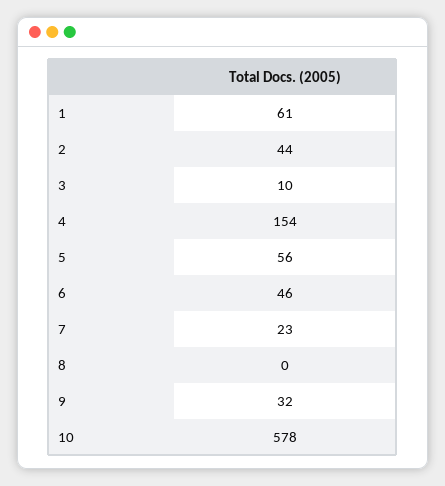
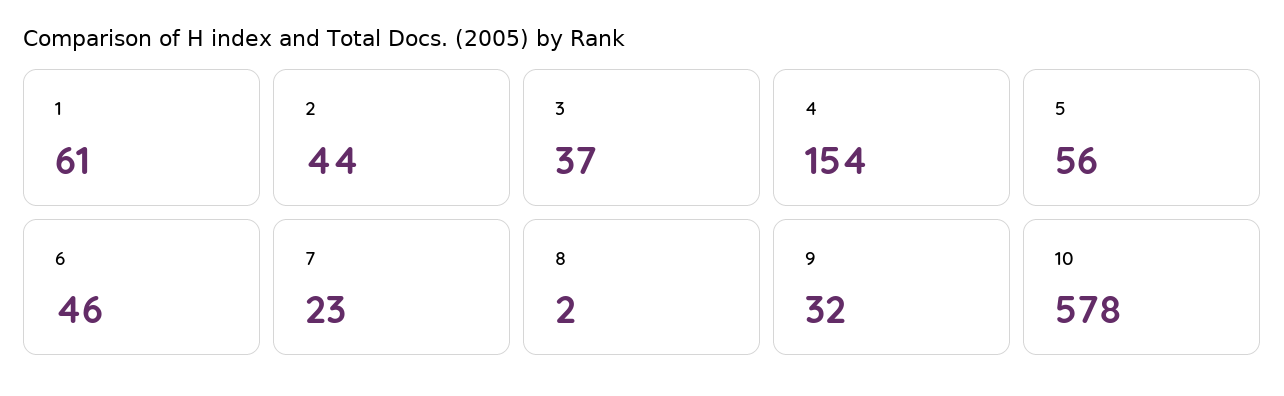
  {
    "1": 61,
    "2": 44,
-   "3": 10,
+   "3": 37,
    "4": 154,
    "5": 56,
    "6": 46,
    "7": 23,
-   "8": 0,
+   "8": 2,
    "9": 32,
    "10": 578
  }

